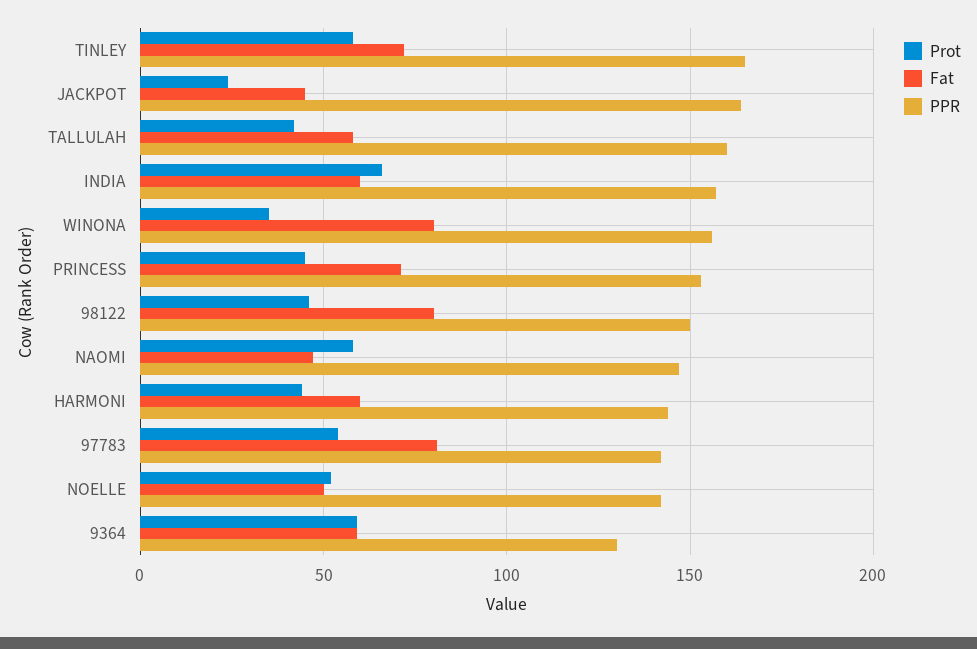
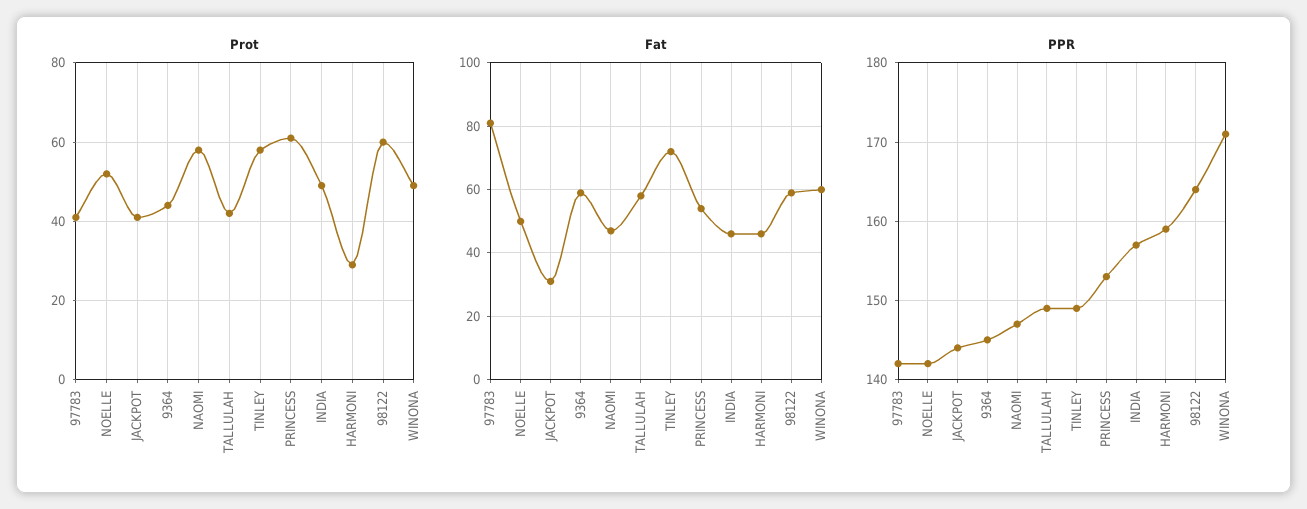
  {
    "Prot": {
      "TINLEY": 60,
-     "JACKPOT": 25,
+     "JACKPOT": 40,
      "TALLULAH": 40,
-     "INDIA": 65,
+     "INDIA": 50,
-     "WINONA": 35,
+     "WINONA": 50,
-     "PRINCESS": 45,
+     "PRINCESS": 60,
-     "98122": 45,
+     "98122": 60,
      "NAOMI": 60,
-     "HARMONI": 45,
+     "HARMONI": 30,
-     "97783": 55,
+     "97783": 40,
      "NOELLE": 50,
-     "9364": 60
+     "9364": 45
    },
    "Fat": {
      "TINLEY": 70,
-     "JACKPOT": 45,
+     "JACKPOT": 30,
      "TALLULAH": 60,
-     "INDIA": 60,
+     "INDIA": 45,
-     "WINONA": 80,
+     "WINONA": 60,
-     "PRINCESS": 70,
+     "PRINCESS": 55,
-     "98122": 80,
+     "98122": 60,
      "NAOMI": 45,
-     "HARMONI": 60,
+     "HARMONI": 45,
      "97783": 80,
      "NOELLE": 50,
      "9364": 60
    },
    "PPR": {
-     "TINLEY": 165,
+     "TINLEY": 149,
-     "JACKPOT": 165,
+     "JACKPOT": 144,
-     "TALLULAH": 160,
+     "TALLULAH": 149,
      "INDIA": 157,
-     "WINONA": 155,
+     "WINONA": 171,
      "PRINCESS": 153,
-     "98122": 150,
+     "98122": 164,
      "NAOMI": 147,
-     "HARMONI": 145,
+     "HARMONI": 159,
      "97783": 142,
      "NOELLE": 142,
-     "9364": 130
+     "9364": 145
    }
  }

